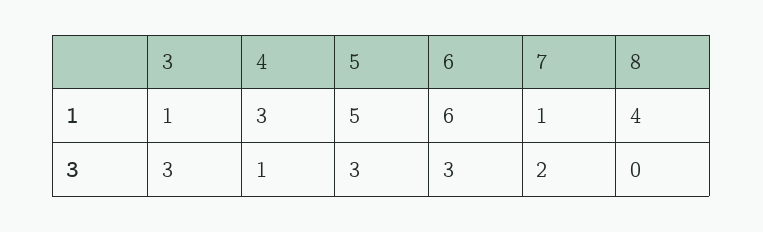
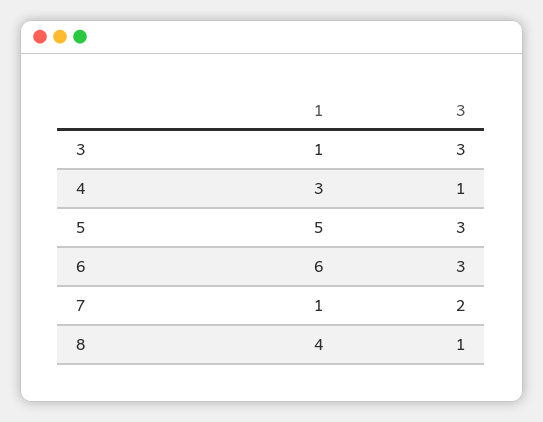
  {
    "3": {
      "1": 1,
      "3": 3
    },
    "4": {
      "1": 3,
      "3": 1
    },
    "5": {
      "1": 5,
      "3": 3
    },
    "6": {
      "1": 6,
      "3": 3
    },
    "7": {
      "1": 1,
      "3": 2
    },
    "8": {
      "1": 4,
-     "3": 0
+     "3": 1
    }
  }

